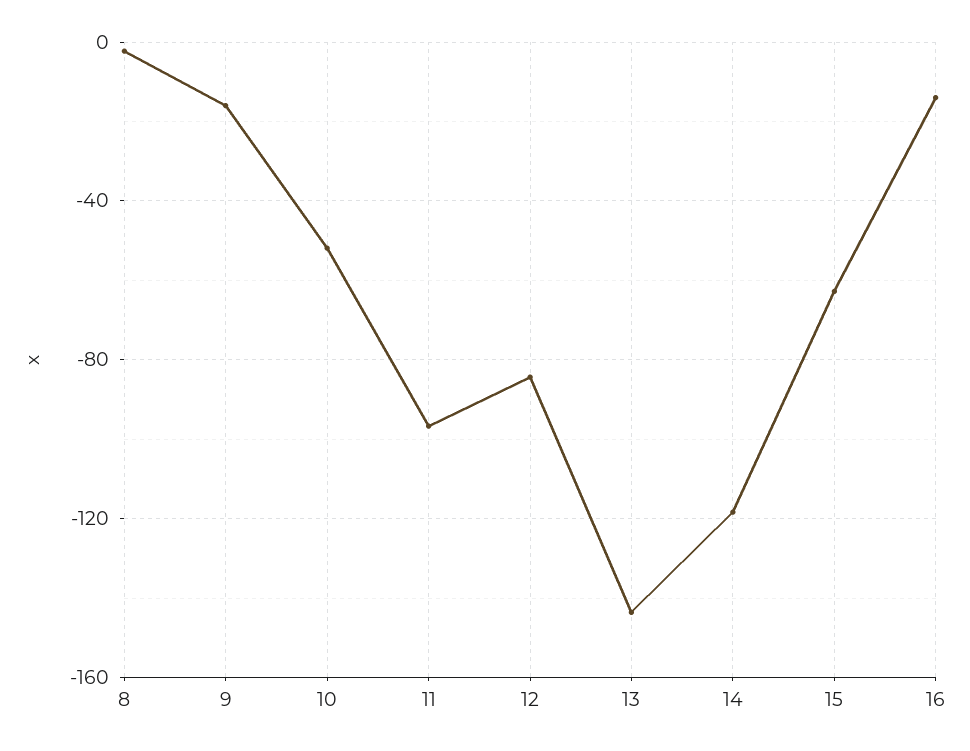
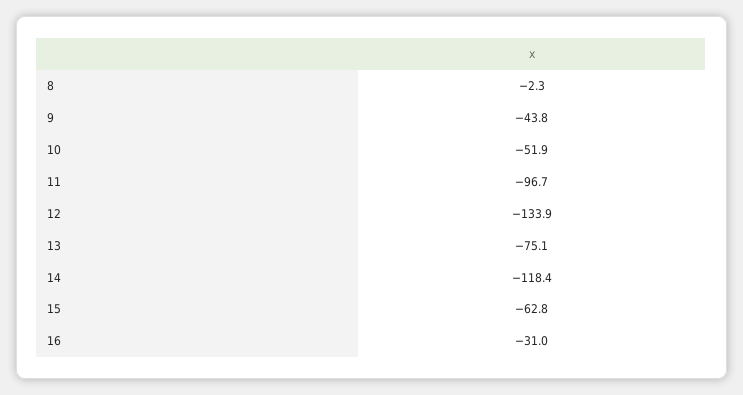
  {
    "8": -2.3,
-   "9": -15,
+   "9": -43.8,
    "10": -51.9,
    "11": -96.7,
-   "12": -85,
+   "12": -133.9,
-   "13": -145,
+   "13": -75.1,
    "14": -118.4,
    "15": -62.8,
-   "16": -15
+   "16": -31
  }

